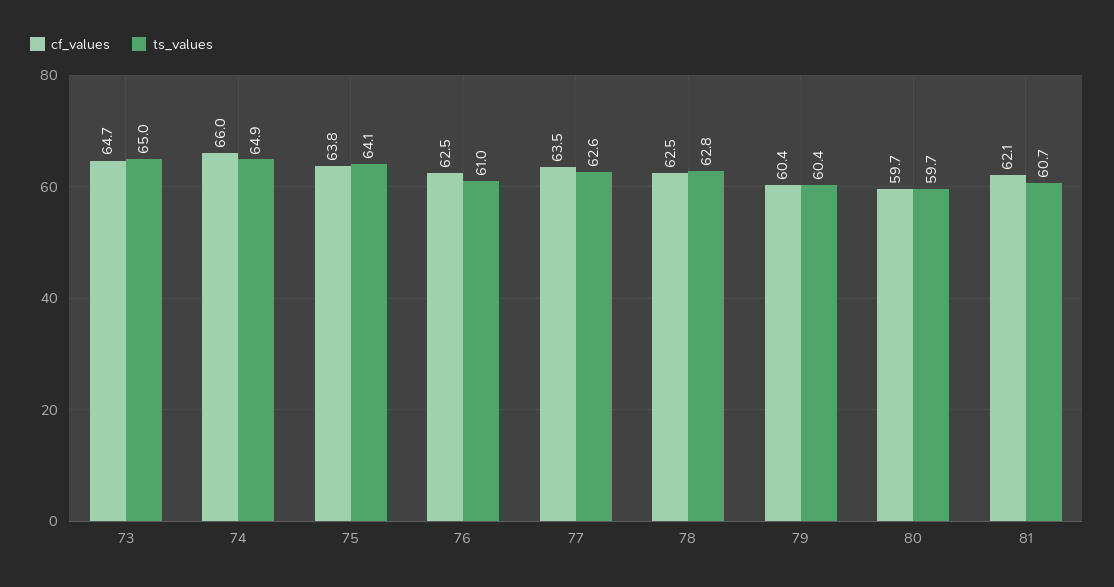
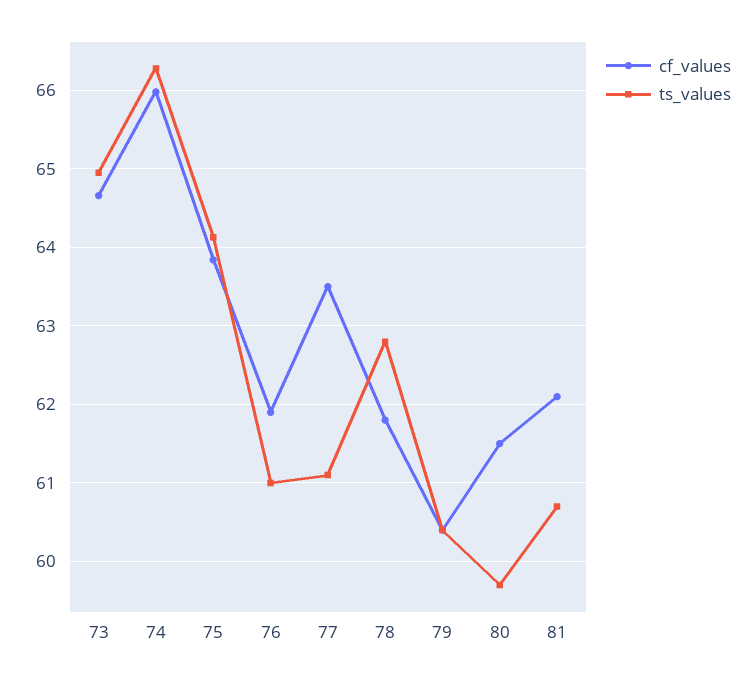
  {
    "cf_values": {
      "73": 64.7,
      "74": 66,
      "75": 63.8,
-     "76": 62.5,
+     "76": 61.9,
      "77": 63.5,
-     "78": 62.5,
+     "78": 61.8,
      "79": 60.4,
-     "80": 59.7,
+     "80": 61.5,
      "81": 62.1
    },
    "ts_values": {
      "73": 65,
-     "74": 64.9,
+     "74": 66.3,
      "75": 64.1,
      "76": 61,
-     "77": 62.6,
+     "77": 61.1,
      "78": 62.8,
      "79": 60.4,
      "80": 59.7,
      "81": 60.7
    }
  }

